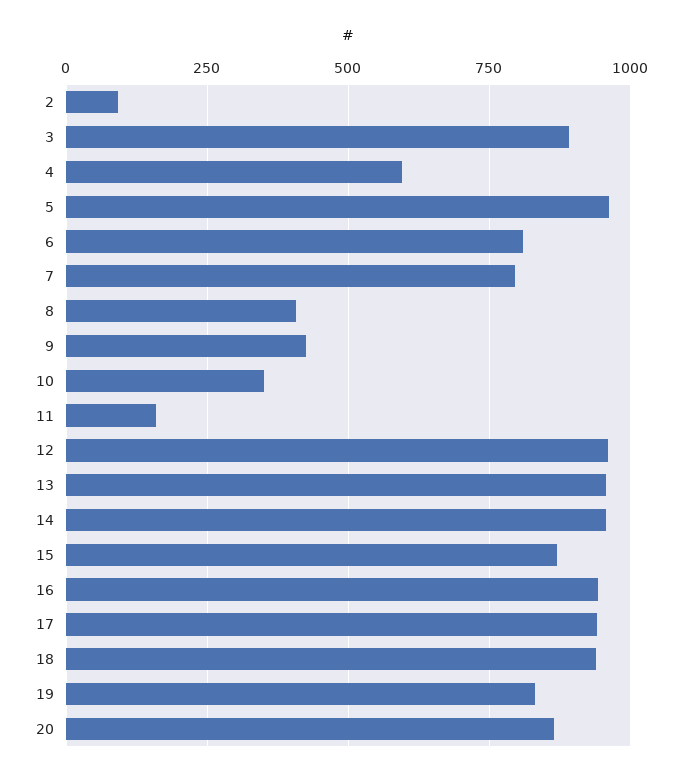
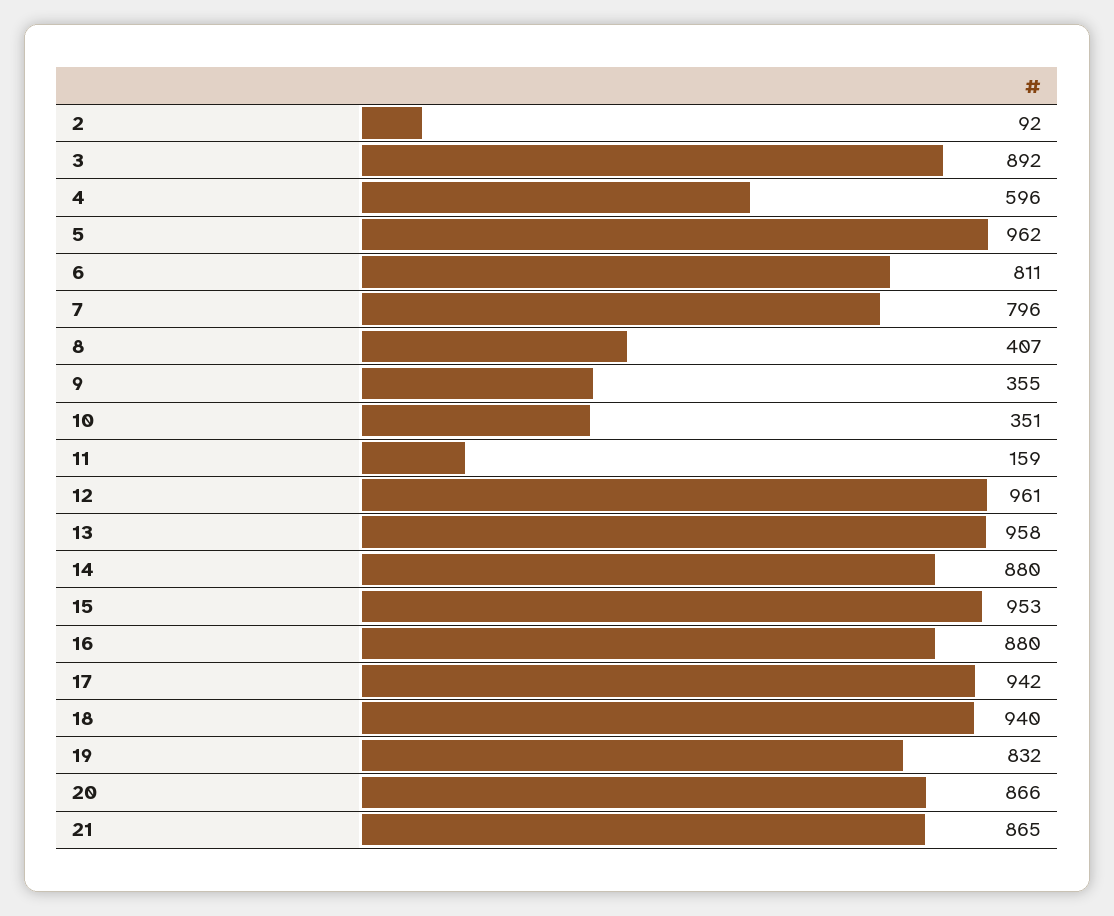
  {
    "2": 92,
    "3": 892,
    "4": 596,
    "5": 962,
    "6": 811,
    "7": 796,
    "8": 407,
-   "9": 425,
+   "9": 355,
    "10": 351,
    "11": 159,
    "12": 961,
    "13": 958,
-   "14": 950,
+   "14": 880,
-   "15": 875,
+   "15": 953,
-   "16": 950,
+   "16": 880,
    "17": 942,
    "18": 940,
    "19": 832,
-   "20": 866
+   "20": 866,
+   "21": 865
  }

